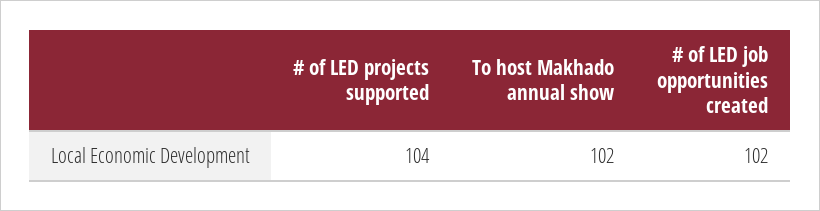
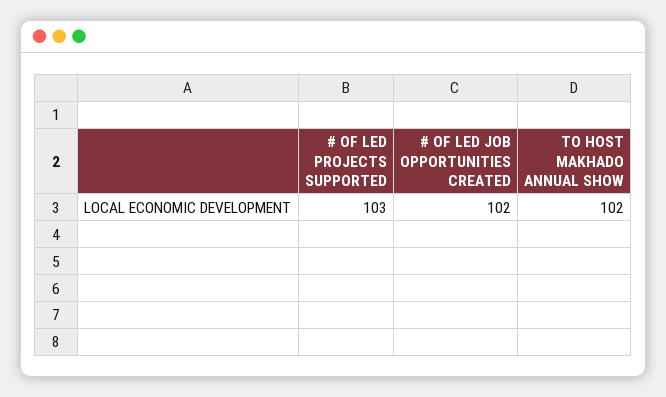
  {
-   "# of LED projects supported": 104,
+   "# of LED projects supported": 103,
    "To host Makhado annual show": 102,
    "# of LED job opportunities created": 102
  }

